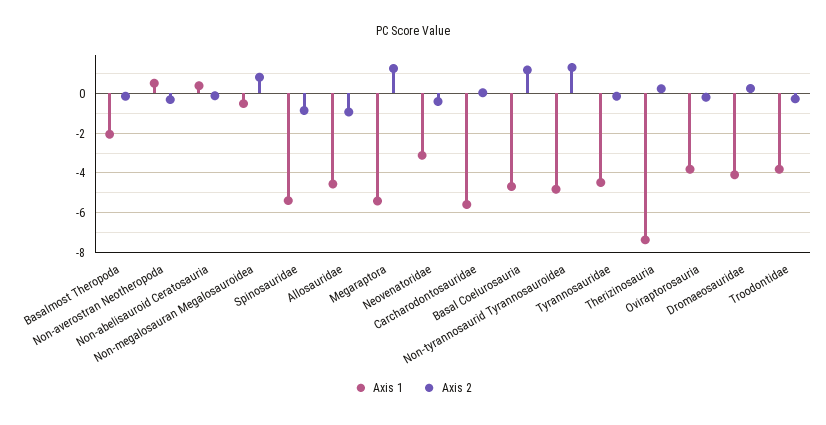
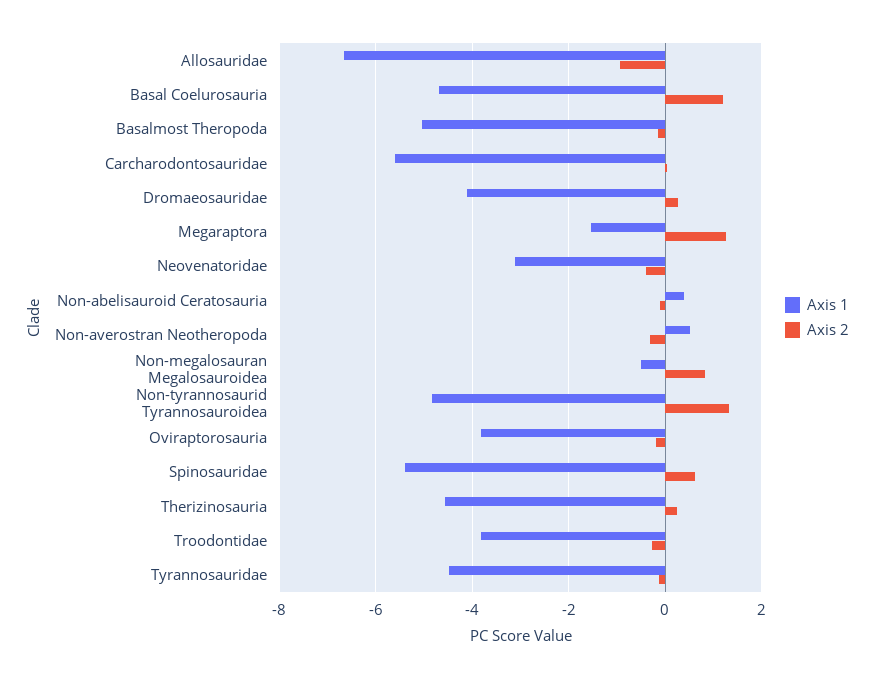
  {
    "Axis 1": {
-     "Basalmost Theropoda": -2,
+     "Basalmost Theropoda": -5,
      "Non-averostran Neotheropoda": 0.6,
      "Non-abelisauroid Ceratosauria": 0.4,
      "Non-megalosauran Megalosauroidea": -0.6,
      "Spinosauridae": -5.4,
-     "Allosauridae": -4.5,
+     "Allosauridae": -6.6,
-     "Megaraptora": -5.5,
+     "Megaraptora": -1.6,
      "Neovenatoridae": -3.2,
      "Carcharodontosauridae": -5.6,
      "Basal Coelurosauria": -4.6,
      "Non-tyrannosaurid Tyrannosauroidea": -4.8,
      "Tyrannosauridae": -4.4,
-     "Therizinosauria": -7.5,
+     "Therizinosauria": -4.6,
      "Oviraptorosauria": -3.8,
      "Dromaeosauridae": -4,
      "Troodontidae": -3.8
    },
    "Axis 2": {
      "Basalmost Theropoda": -0.2,
      "Non-averostran Neotheropoda": -0.4,
      "Non-abelisauroid Ceratosauria": -0.2,
      "Non-megalosauran Megalosauroidea": 0.8,
-     "Spinosauridae": -1,
+     "Spinosauridae": 0.6,
      "Allosauridae": -1,
      "Megaraptora": 1.2,
      "Neovenatoridae": -0.4,
      "Carcharodontosauridae": 0,
      "Basal Coelurosauria": 1.2,
      "Non-tyrannosaurid Tyrannosauroidea": 1.4,
      "Tyrannosauridae": -0.2,
      "Therizinosauria": 0.2,
      "Oviraptorosauria": -0.2,
      "Dromaeosauridae": 0.2,
      "Troodontidae": -0.2
    }
  }

